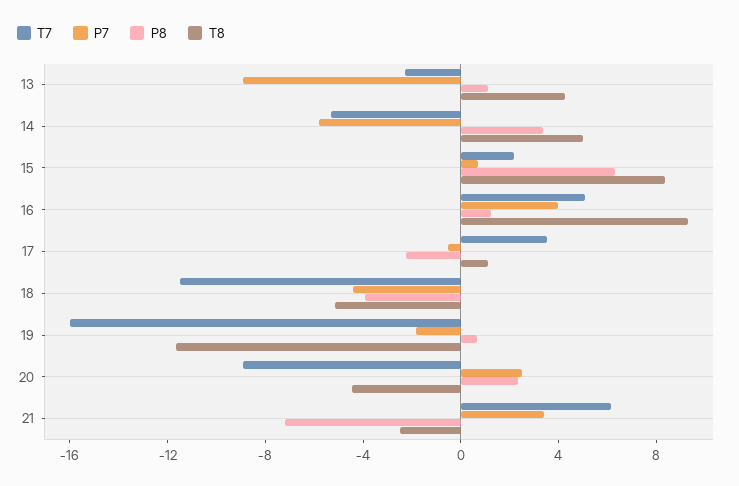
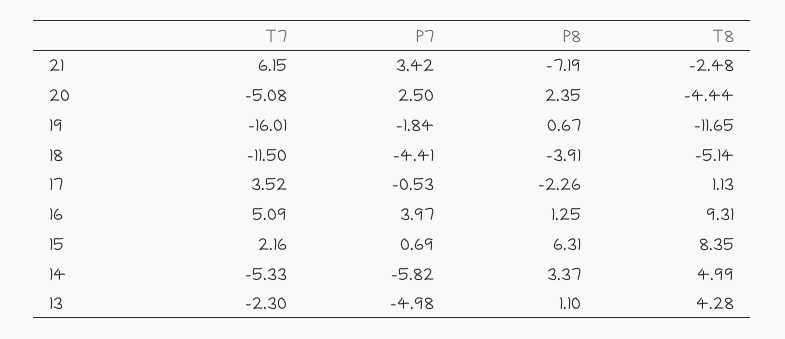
  {
    "T7": {
      "13": -2.3,
      "14": -5.33,
      "15": 2.16,
      "16": 5.09,
      "17": 3.52,
      "18": -11.5,
      "19": -16.01,
-     "20": -9,
+     "20": -5.08,
      "21": 6.15
    },
    "P7": {
-     "13": -9,
+     "13": -4.98,
      "14": -5.82,
      "15": 0.69,
      "16": 3.97,
      "17": -0.53,
      "18": -4.41,
      "19": -1.84,
      "20": 2.5,
      "21": 3.42
    },
    "P8": {
      "13": 1.1,
      "14": 3.37,
      "15": 6.31,
      "16": 1.25,
      "17": -2.26,
      "18": -3.91,
      "19": 0.67,
      "20": 2.35,
      "21": -7.19
    },
    "T8": {
      "13": 4.28,
      "14": 4.99,
      "15": 8.35,
      "16": 9.31,
      "17": 1.13,
      "18": -5.14,
      "19": -11.65,
      "20": -4.44,
      "21": -2.48
    }
  }

